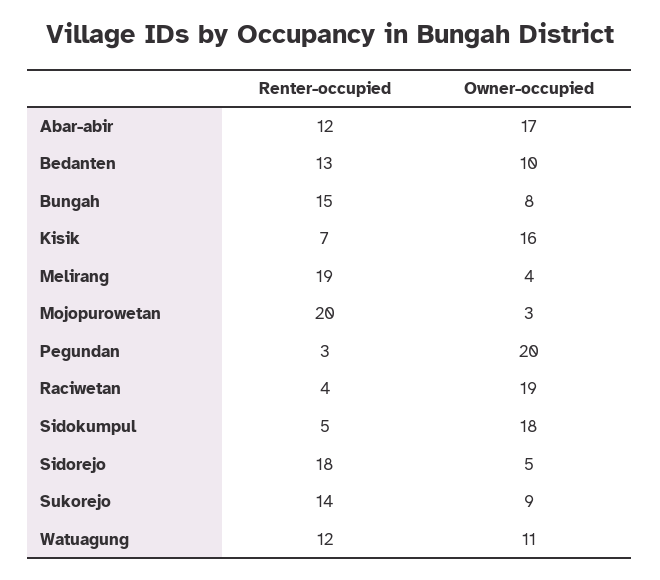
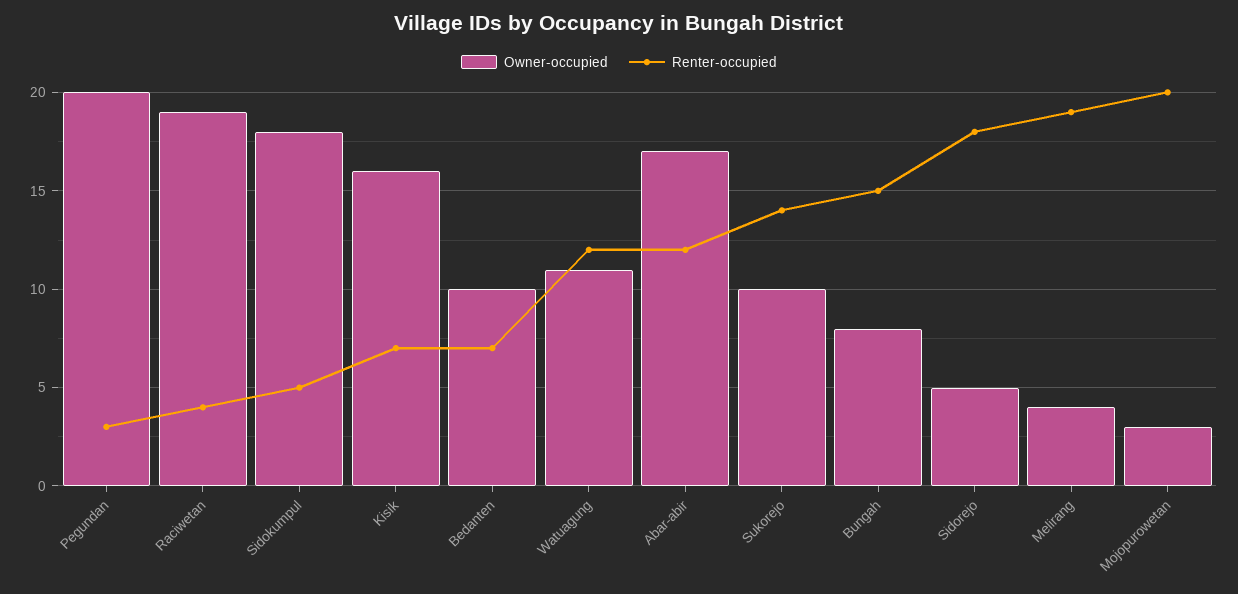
  {
    "Renter-occupied": {
      "Abar-abir": 12,
-     "Bedanten": 13,
+     "Bedanten": 7,
      "Bungah": 15,
      "Kisik": 7,
      "Melirang": 19,
      "Mojopurowetan": 20,
      "Pegundan": 3,
      "Raciwetan": 4,
      "Sidokumpul": 5,
      "Sidorejo": 18,
      "Sukorejo": 14,
      "Watuagung": 12
    },
    "Owner-occupied": {
      "Abar-abir": 17,
      "Bedanten": 10,
      "Bungah": 8,
      "Kisik": 16,
      "Melirang": 4,
      "Mojopurowetan": 3,
      "Pegundan": 20,
      "Raciwetan": 19,
      "Sidokumpul": 18,
      "Sidorejo": 5,
-     "Sukorejo": 9,
+     "Sukorejo": 10,
      "Watuagung": 11
    }
  }

